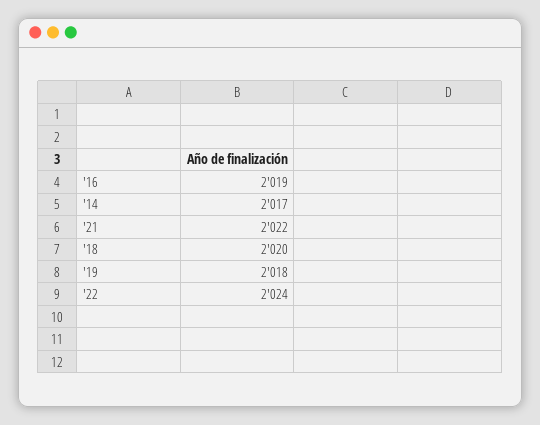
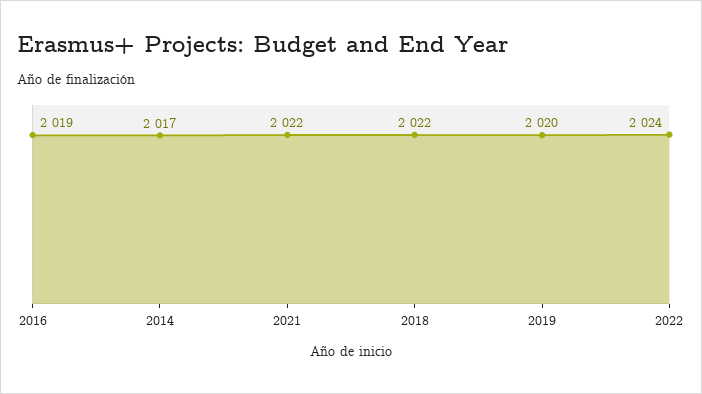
  {
    "'16": 2019,
    "'14": 2017,
    "'21": 2022,
-   "'18": 2020,
+   "'18": 2022,
-   "'19": 2018,
+   "'19": 2020,
    "'22": 2024
  }

